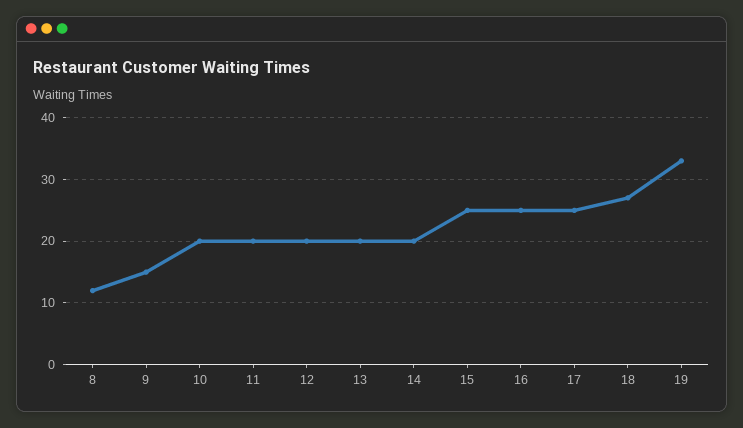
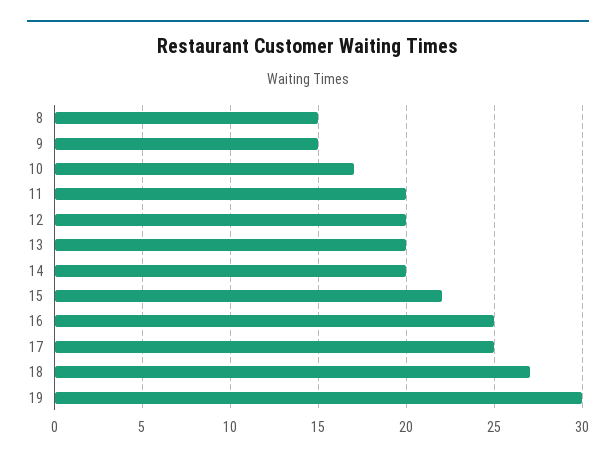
  {
-   "8": 12,
+   "8": 15,
    "9": 15,
-   "10": 20,
+   "10": 17,
    "11": 20,
    "12": 20,
    "13": 20,
    "14": 20,
-   "15": 25,
+   "15": 22,
    "16": 25,
    "17": 25,
    "18": 27,
-   "19": 33
+   "19": 30
  }

